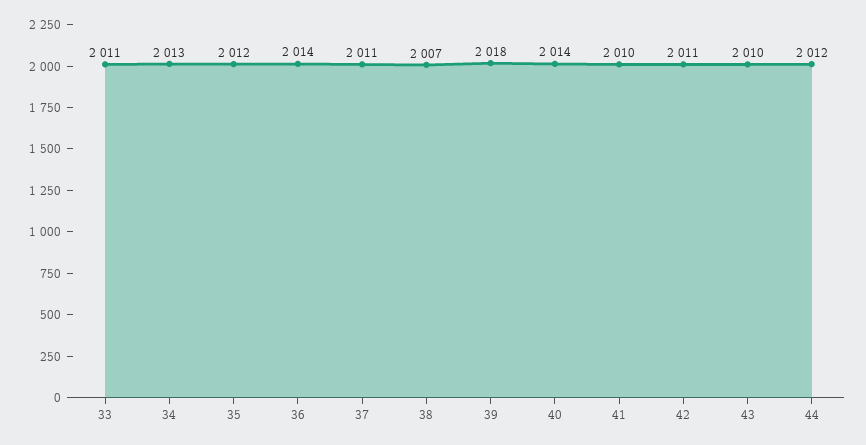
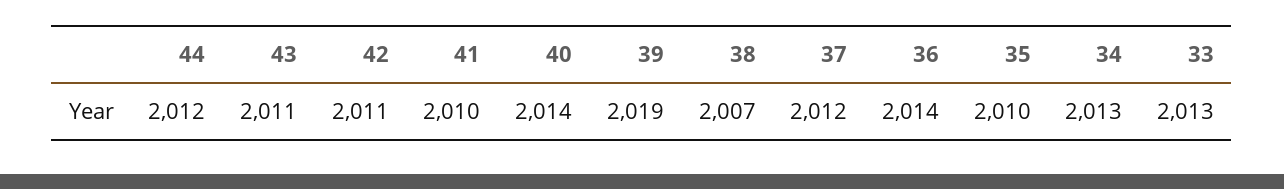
  {
-   "33": 2011,
+   "33": 2013,
    "34": 2013,
-   "35": 2012,
+   "35": 2010,
    "36": 2014,
-   "37": 2011,
+   "37": 2012,
    "38": 2007,
-   "39": 2018,
+   "39": 2019,
    "40": 2014,
    "41": 2010,
    "42": 2011,
-   "43": 2010,
+   "43": 2011,
    "44": 2012
  }

